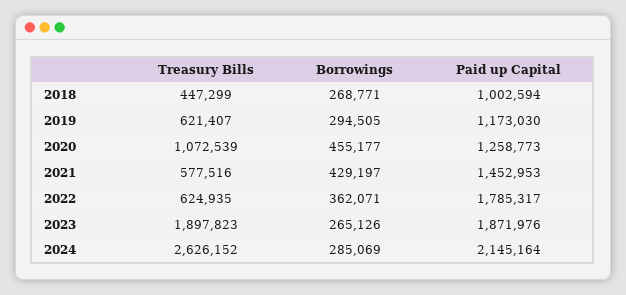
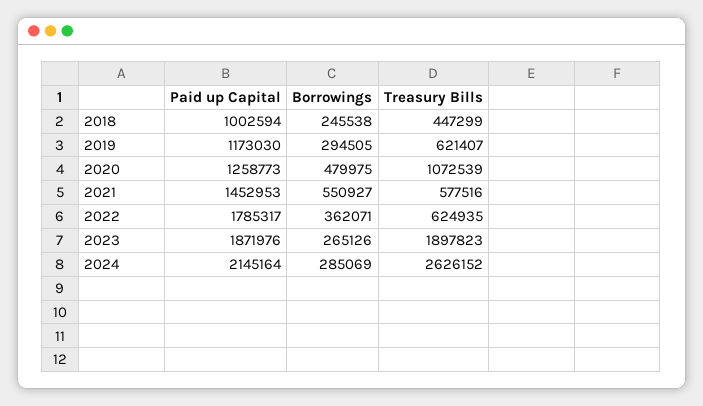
  {
    "Treasury Bills": {
      "2018": 447299,
      "2019": 621407,
      "2020": 1072539,
      "2021": 577516,
      "2022": 624935,
      "2023": 1897823,
      "2024": 2626152
    },
    "Borrowings": {
-     "2018": 268771,
+     "2018": 245538,
      "2019": 294505,
-     "2020": 455177,
+     "2020": 479975,
-     "2021": 429197,
+     "2021": 550927,
      "2022": 362071,
      "2023": 265126,
      "2024": 285069
    },
    "Paid up Capital": {
      "2018": 1002594,
      "2019": 1173030,
      "2020": 1258773,
      "2021": 1452953,
      "2022": 1785317,
      "2023": 1871976,
      "2024": 2145164
    }
  }

